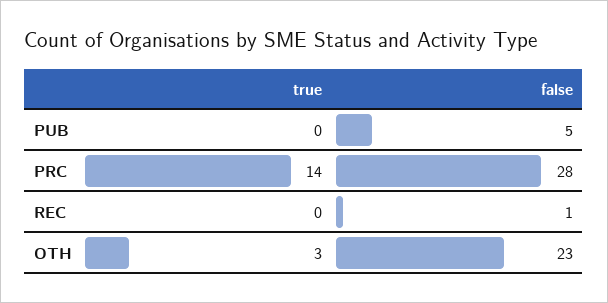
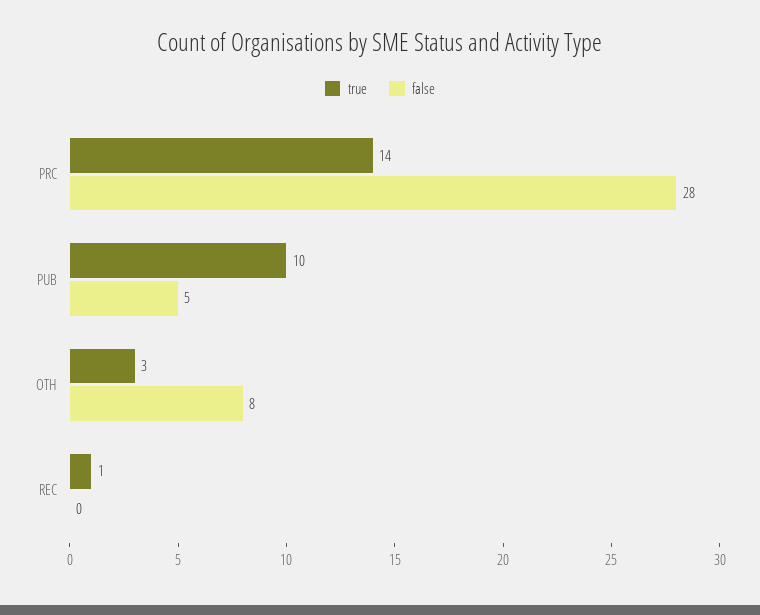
  {
    "true": {
-     "PUB": 0,
+     "PUB": 10,
      "PRC": 14,
-     "REC": 0,
+     "REC": 1,
      "OTH": 3
    },
    "false": {
      "PUB": 5,
      "PRC": 28,
-     "REC": 1,
+     "REC": 0,
-     "OTH": 23
+     "OTH": 8
    }
  }

